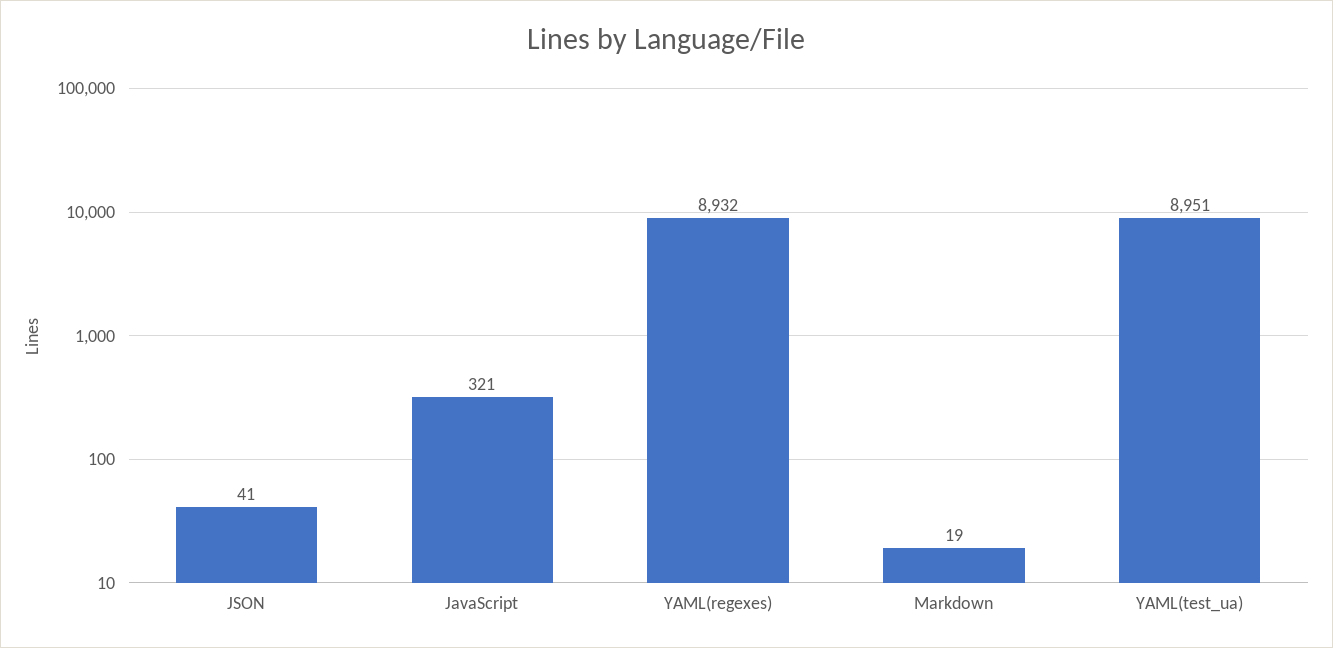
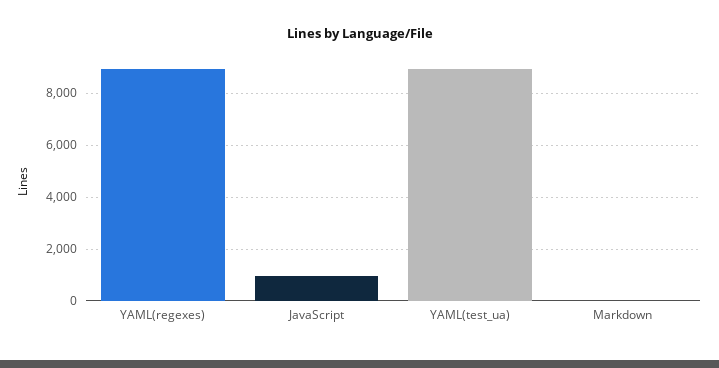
  {
-   "JSON": 41,
-   "JavaScript": 321,
+   "JavaScript": 1000,
    "YAML(regexes)": 8932,
    "Markdown": 19,
    "YAML(test_ua)": 8951
  }

